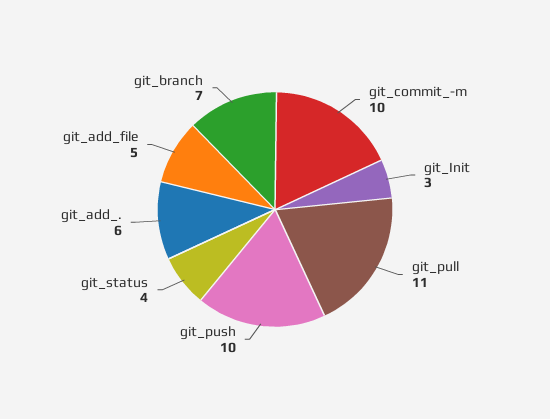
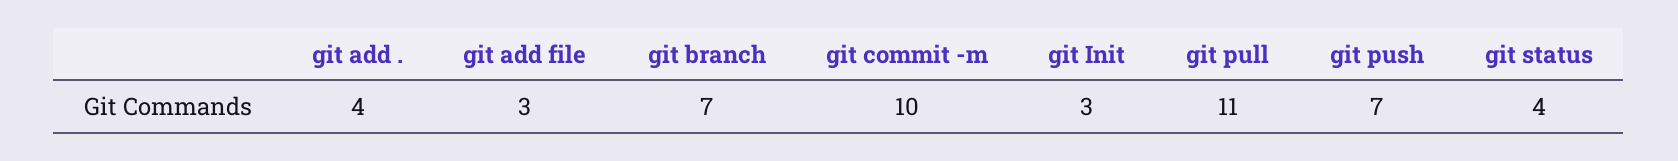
  {
    "git_commit_-m": 10,
    "git_Init": 3,
    "git_pull": 11,
-   "git_push": 10,
+   "git_push": 7,
    "git_status": 4,
-   "git_add_.": 6,
+   "git_add_.": 4,
-   "git_add_file": 5,
+   "git_add_file": 3,
    "git_branch": 7
  }

